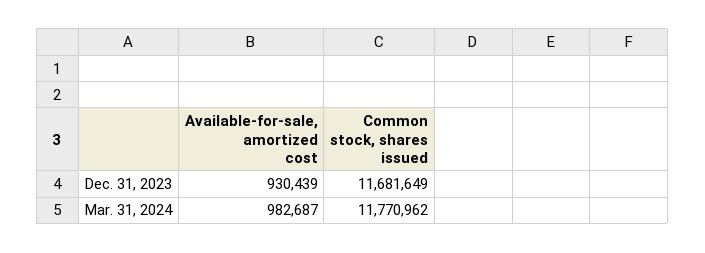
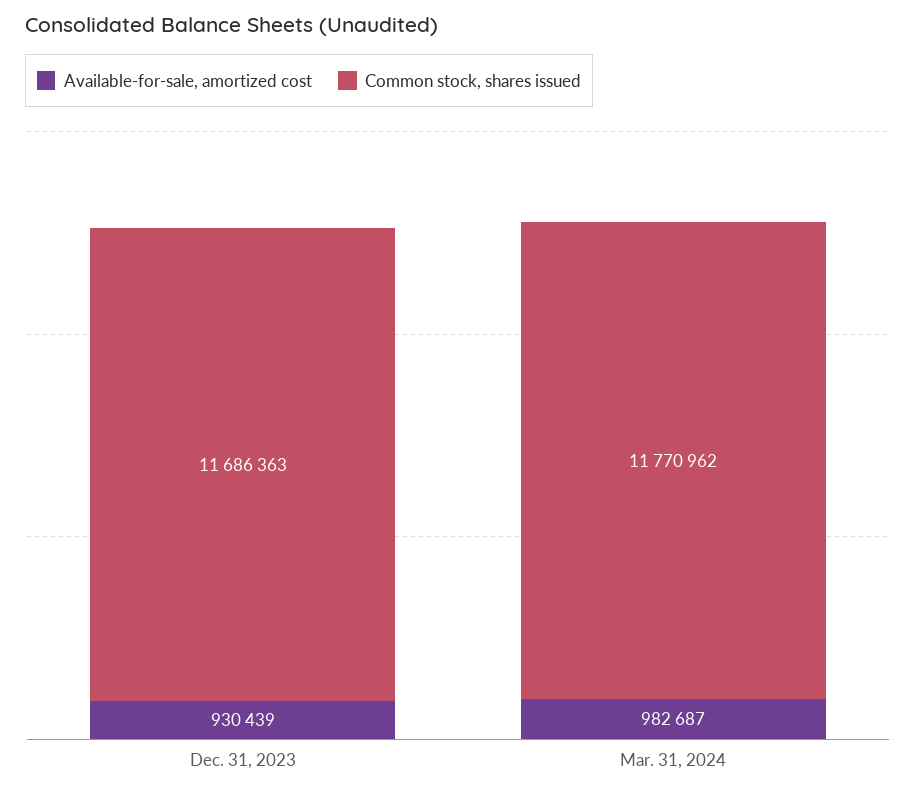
  {
    "Available-for-sale, amortized cost": {
      "Dec. 31, 2023": 930439,
      "Mar. 31, 2024": 982687
    },
    "Common stock, shares issued": {
-     "Dec. 31, 2023": 11681649,
+     "Dec. 31, 2023": 11686363,
      "Mar. 31, 2024": 11770962
    }
  }

